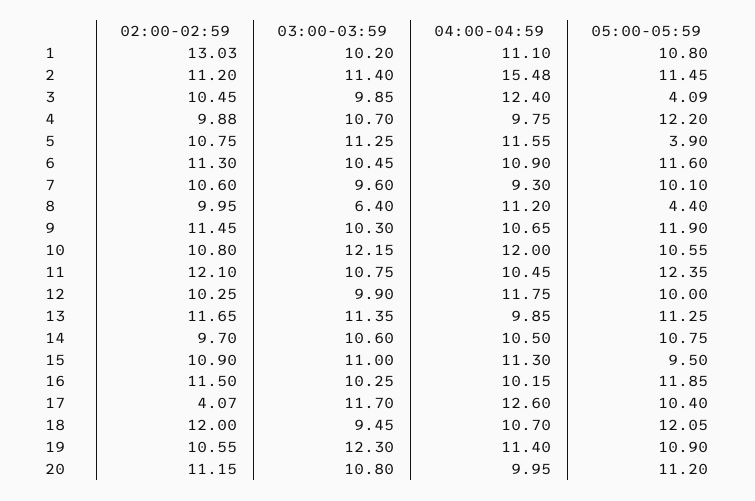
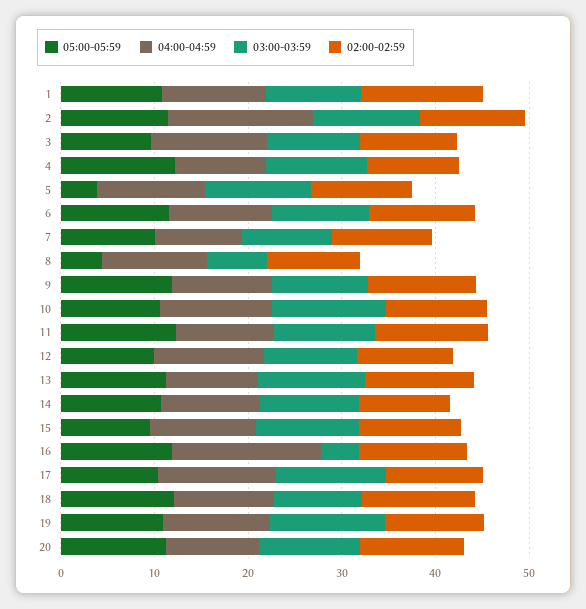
  {
    "02:00-02:59": {
      "1": 13.03,
      "2": 11.2,
      "3": 10.45,
      "4": 9.88,
      "5": 10.75,
      "6": 11.3,
      "7": 10.6,
      "8": 9.95,
      "9": 11.45,
      "10": 10.8,
      "11": 12.1,
      "12": 10.25,
      "13": 11.65,
      "14": 9.7,
      "15": 10.9,
      "16": 11.5,
-     "17": 4.07,
+     "17": 10,
      "18": 12,
      "19": 10.55,
      "20": 11.15
    },
    "03:00-03:59": {
      "1": 10.2,
      "2": 11.4,
      "3": 9.85,
      "4": 10.7,
      "5": 11.25,
      "6": 10.45,
      "7": 9.6,
      "8": 6.4,
      "9": 10.3,
      "10": 12.15,
      "11": 10.75,
      "12": 9.9,
      "13": 11.35,
      "14": 10.6,
      "15": 11,
-     "16": 10.25,
+     "16": 4,
      "17": 11.7,
      "18": 9.45,
      "19": 12.3,
      "20": 10.8
    },
    "04:00-04:59": {
      "1": 11.1,
      "2": 15.48,
      "3": 12.4,
      "4": 9.75,
      "5": 11.55,
      "6": 10.9,
      "7": 9.3,
      "8": 11.2,
      "9": 10.65,
      "10": 12,
      "11": 10.45,
      "12": 11.75,
      "13": 9.85,
      "14": 10.5,
      "15": 11.3,
-     "16": 10.15,
+     "16": 16,
      "17": 12.6,
      "18": 10.7,
      "19": 11.4,
      "20": 9.95
    },
    "05:00-05:59": {
      "1": 10.8,
      "2": 11.45,
-     "3": 4.09,
+     "3": 10,
      "4": 12.2,
      "5": 3.9,
      "6": 11.6,
      "7": 10.1,
      "8": 4.4,
      "9": 11.9,
      "10": 10.55,
      "11": 12.35,
      "12": 10,
      "13": 11.25,
      "14": 10.75,
      "15": 9.5,
      "16": 11.85,
      "17": 10.4,
      "18": 12.05,
      "19": 10.9,
      "20": 11.2
    }
  }

